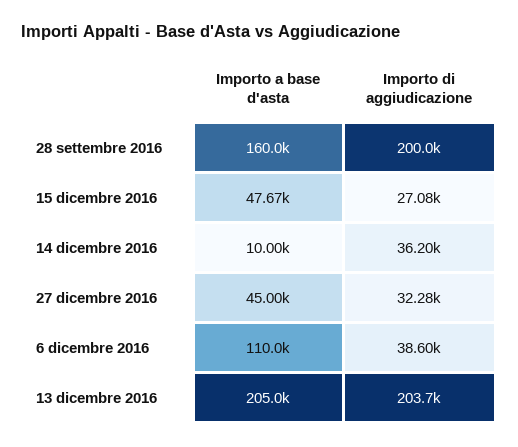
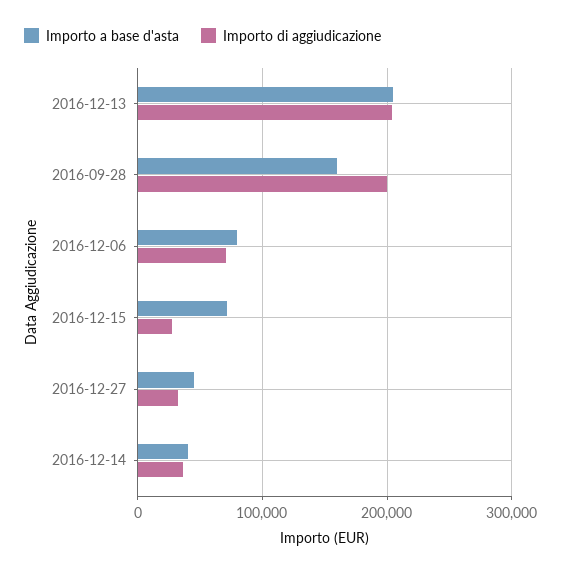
  {
    "Importo a base d'asta": {
      "28 settembre 2016": 160000,
-     "15 dicembre 2016": 47670,
+     "15 dicembre 2016": 70000,
-     "14 dicembre 2016": 10000,
+     "14 dicembre 2016": 40000,
      "27 dicembre 2016": 45000,
-     "6 dicembre 2016": 110000,
+     "6 dicembre 2016": 80000,
      "13 dicembre 2016": 205000
    },
    "Importo di aggiudicazione": {
      "28 settembre 2016": 200000,
      "15 dicembre 2016": 27080,
      "14 dicembre 2016": 36200,
      "27 dicembre 2016": 32280,
-     "6 dicembre 2016": 38600,
+     "6 dicembre 2016": 70000,
      "13 dicembre 2016": 203700
    }
  }

